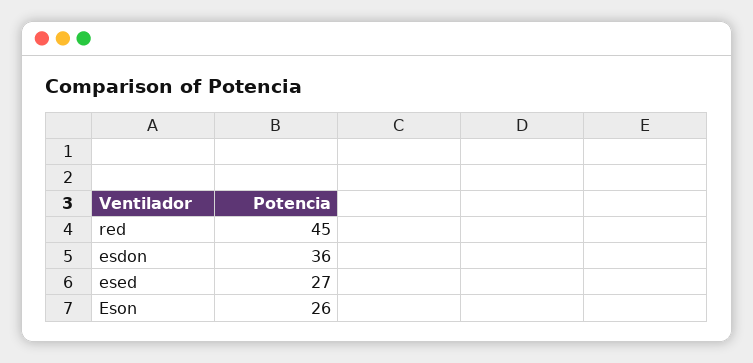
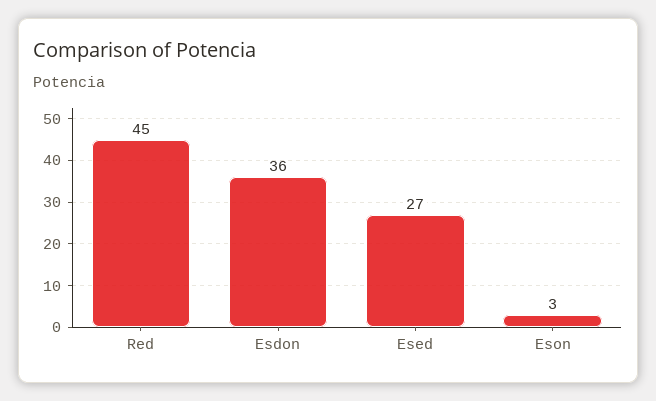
  {
    "red": 45,
    "esdon": 36,
    "esed": 27,
-   "Eson": 26
+   "Eson": 3
  }

